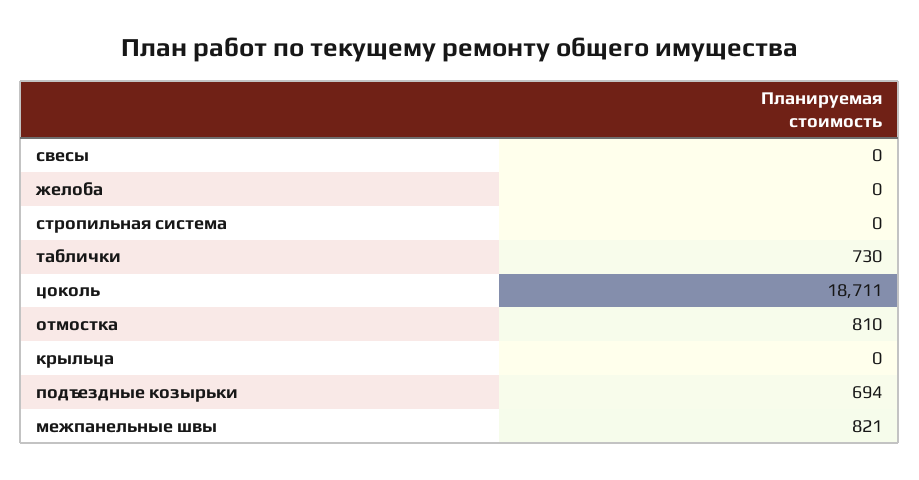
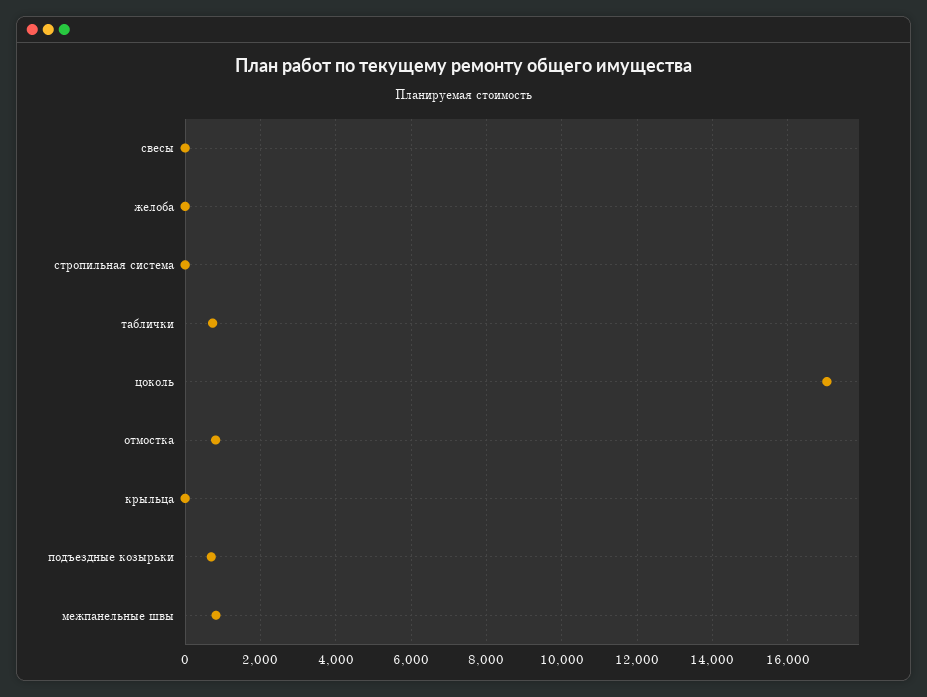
  {
    "свесы": 0,
    "желоба": 0,
    "стропильная система": 0,
    "таблички": 730,
-   "цоколь": 18711,
+   "цоколь": 17000,
    "отмостка": 810,
    "крыльца": 0,
    "подъездные козырьки": 694,
    "межпанельные швы": 821
  }

